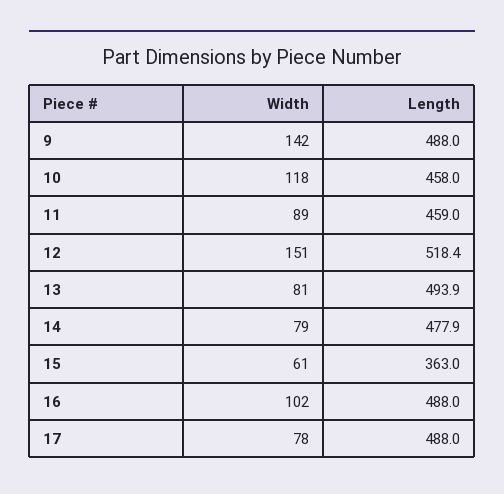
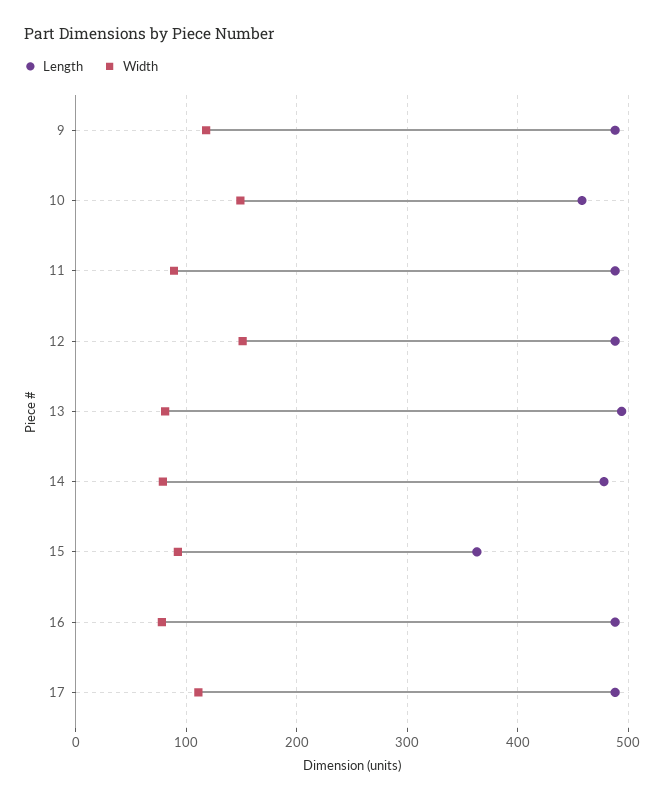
  {
    "Width": {
-     "9": 142,
+     "9": 120,
-     "10": 118,
+     "10": 150,
      "11": 89,
      "12": 151,
      "13": 81,
      "14": 79,
-     "15": 61,
+     "15": 90,
-     "16": 102,
+     "16": 80,
-     "17": 78
+     "17": 110
    },
    "Length": {
      "9": 488,
      "10": 458,
-     "11": 459,
+     "11": 490,
-     "12": 518.4,
+     "12": 490,
      "13": 493.9,
      "14": 477.9,
      "15": 363,
      "16": 488,
      "17": 488
    }
  }

